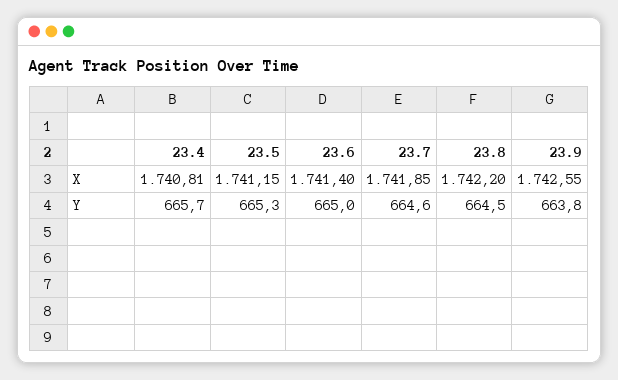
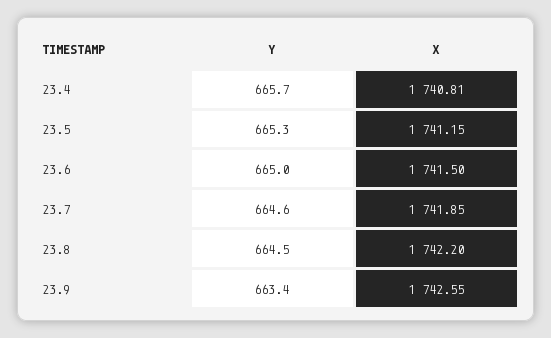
  {
    "23.4": {
      "X": 1740.81,
      "Y": 665.7
    },
    "23.5": {
      "X": 1741.15,
      "Y": 665.3
    },
    "23.6": {
-     "X": 1741.4,
+     "X": 1741.5,
      "Y": 665
    },
    "23.7": {
      "X": 1741.85,
      "Y": 664.6
    },
    "23.8": {
      "X": 1742.2,
      "Y": 664.5
    },
    "23.9": {
      "X": 1742.55,
-     "Y": 663.8
+     "Y": 663.4
    }
  }

